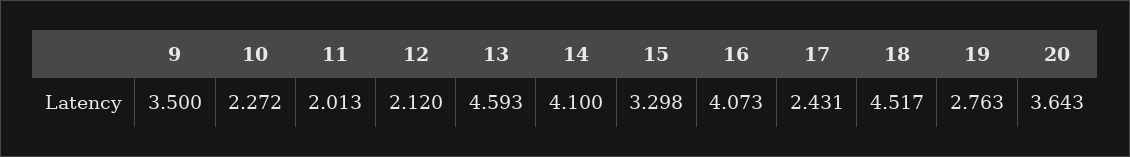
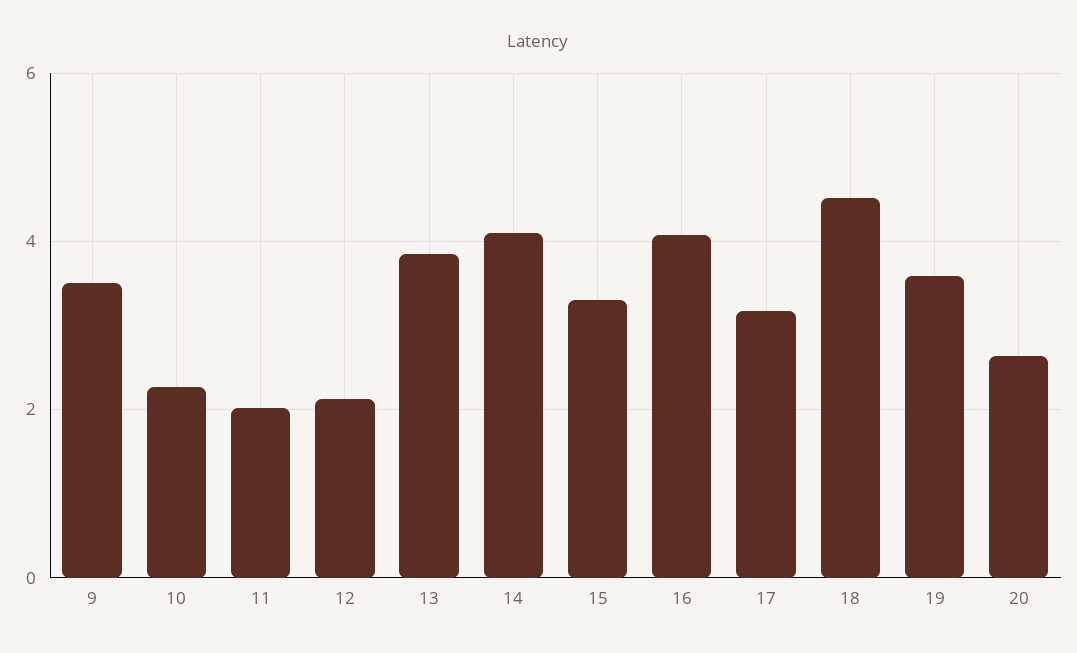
  {
    "9": 3.5,
    "10": 2.272,
    "11": 2.013,
    "12": 2.12,
-   "13": 4.593,
+   "13": 3.8,
    "14": 4.1,
    "15": 3.298,
    "16": 4.073,
-   "17": 2.431,
+   "17": 3.2,
    "18": 4.517,
-   "19": 2.763,
+   "19": 3.6,
-   "20": 3.643
+   "20": 2.6
  }

